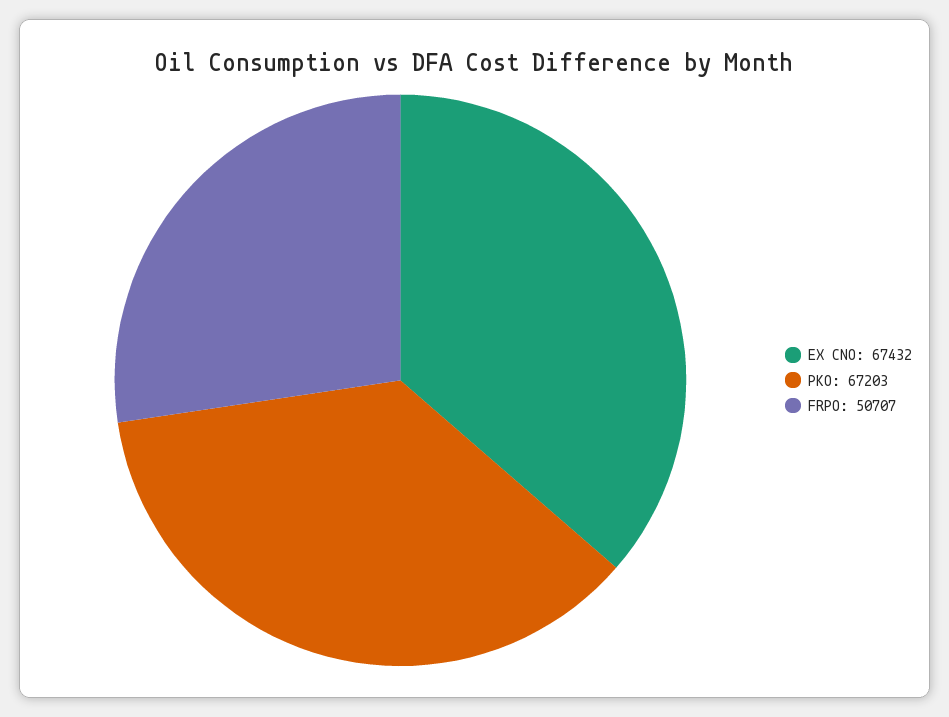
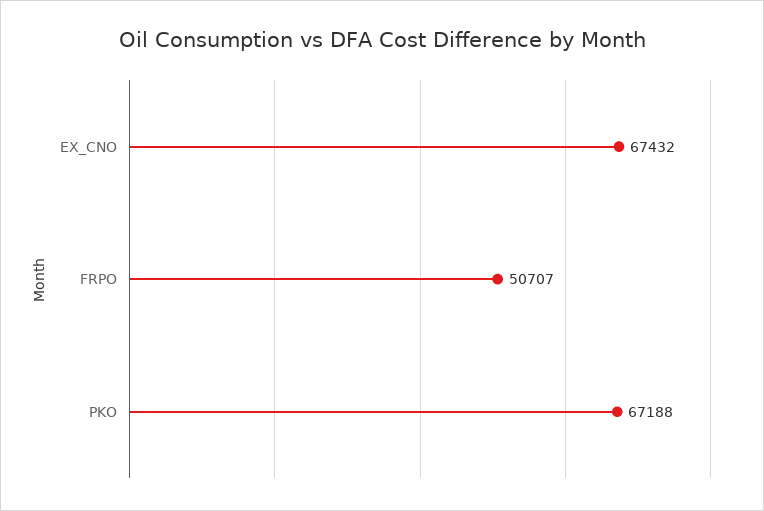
  {
    "EX CNO": 67432,
-   "PKO": 67203,
+   "PKO": 67188,
    "FRPO": 50707
  }

